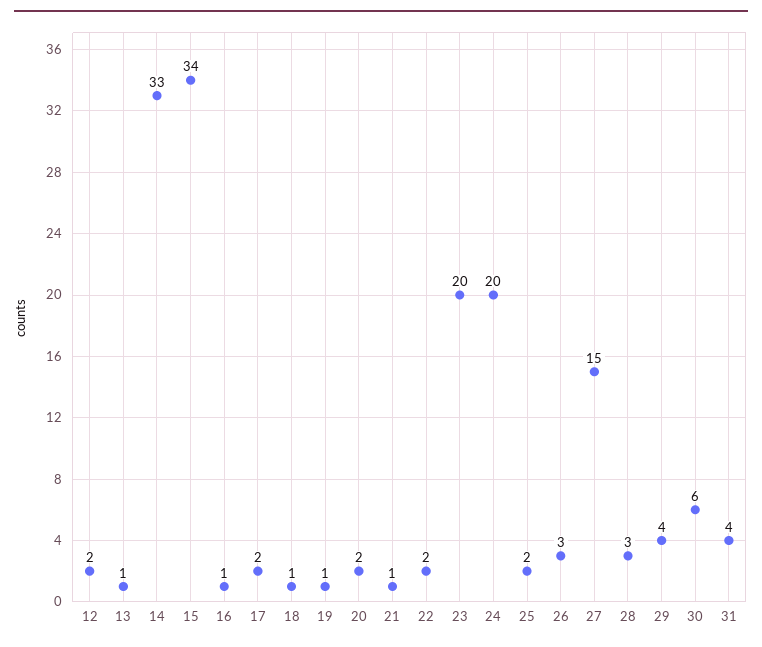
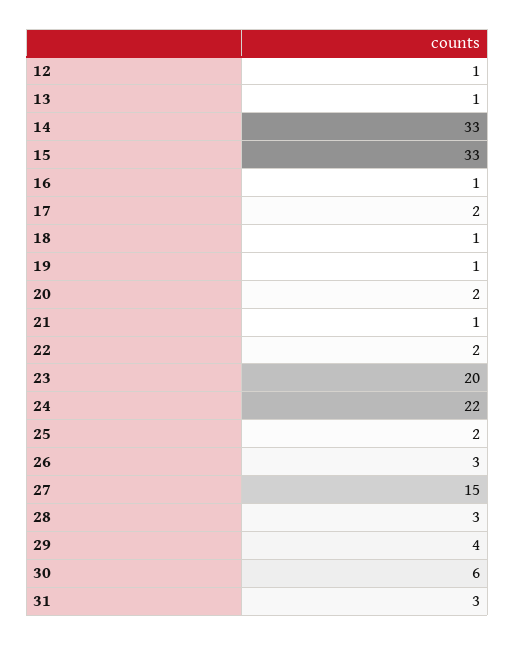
  {
-   "12": 2,
+   "12": 1,
    "13": 1,
    "14": 33,
-   "15": 34,
+   "15": 33,
    "16": 1,
    "17": 2,
    "18": 1,
    "19": 1,
    "20": 2,
    "21": 1,
    "22": 2,
    "23": 20,
-   "24": 20,
+   "24": 22,
    "25": 2,
    "26": 3,
    "27": 15,
    "28": 3,
    "29": 4,
    "30": 6,
-   "31": 4
+   "31": 3
  }

